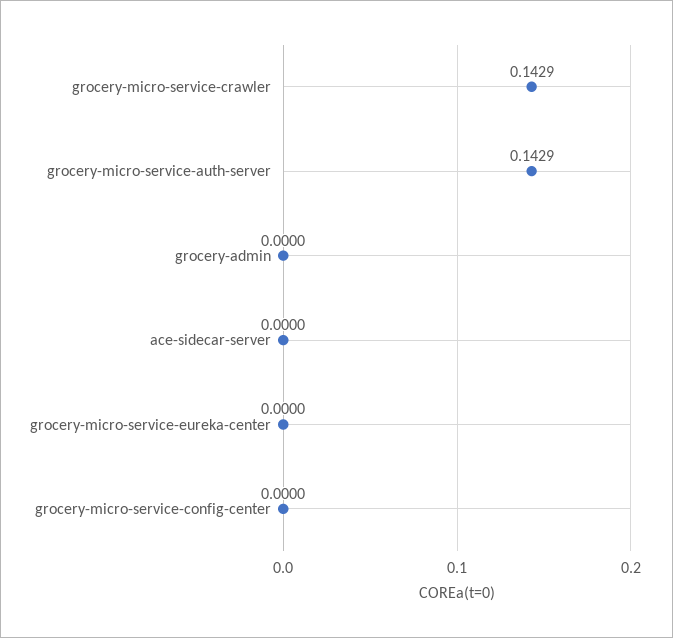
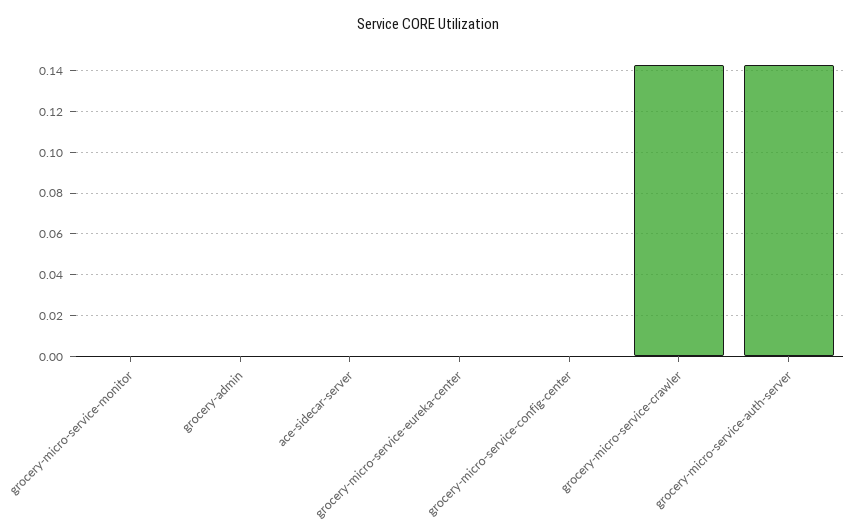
  {
    "grocery-micro-service-crawler": 0.1429,
    "grocery-micro-service-auth-server": 0.1429,
    "grocery-admin": 0,
    "ace-sidecar-server": 0,
    "grocery-micro-service-eureka-center": 0,
-   "grocery-micro-service-config-center": 0
+   "grocery-micro-service-config-center": 0,
+   "grocery-micro-service-monitor": 0
  }

